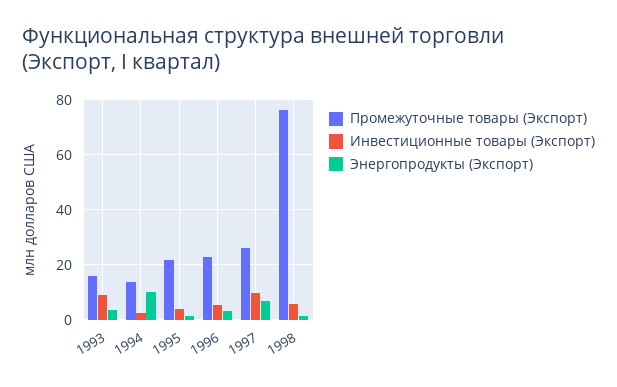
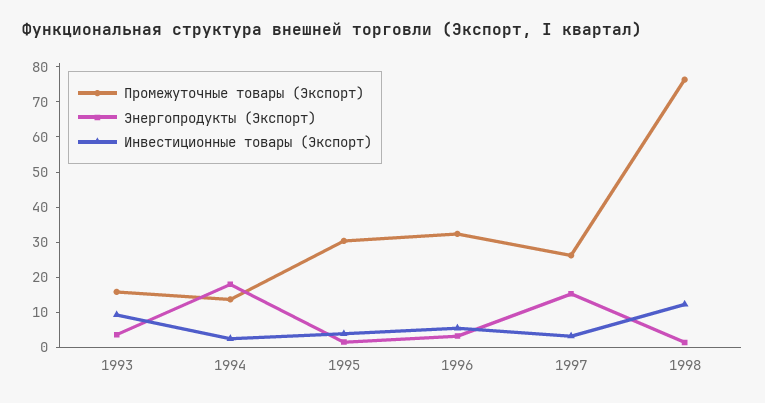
  {
    "Промежуточные товары (Экспорт)": {
      "1993": 15,
      "1994": 12.5,
-     "1995": 22.5,
+     "1995": 30,
-     "1996": 22.5,
+     "1996": 32.5,
      "1997": 25,
      "1998": 77.5
    },
    "Инвестиционные товары (Экспорт)": {
      "1993": 10,
      "1994": 2.5,
      "1995": 5,
      "1996": 5,
-     "1997": 10,
+     "1997": 2.5,
-     "1998": 5
+     "1998": 12.5
    },
    "Энергопродукты (Экспорт)": {
      "1993": 2.5,
-     "1994": 10,
+     "1994": 17.5,
      "1995": 2.5,
      "1996": 2.5,
-     "1997": 7.5,
+     "1997": 15,
      "1998": 2.5
    }
  }

